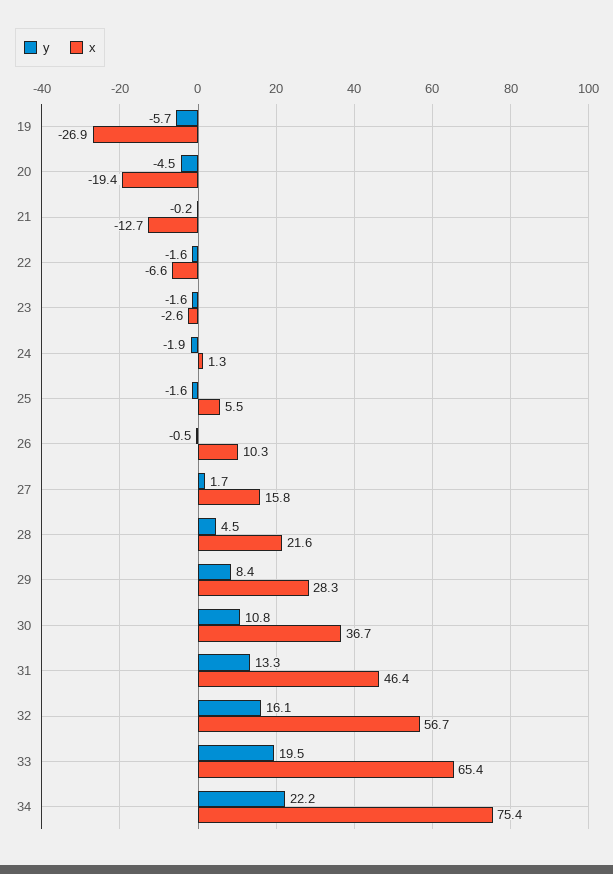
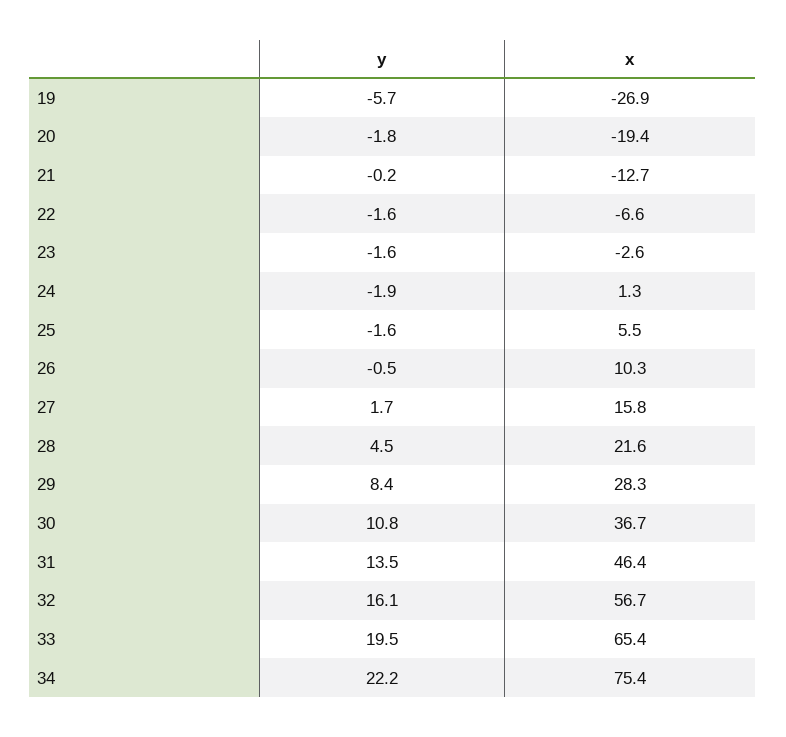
  {
    "y": {
      "19": -5.7,
-     "20": -4.5,
+     "20": -1.8,
      "21": -0.2,
      "22": -1.6,
      "23": -1.6,
      "24": -1.9,
      "25": -1.6,
      "26": -0.5,
      "27": 1.7,
      "28": 4.5,
      "29": 8.4,
      "30": 10.8,
-     "31": 13.3,
+     "31": 13.5,
      "32": 16.1,
      "33": 19.5,
      "34": 22.2
    },
    "x": {
      "19": -26.9,
      "20": -19.4,
      "21": -12.7,
      "22": -6.6,
      "23": -2.6,
      "24": 1.3,
      "25": 5.5,
      "26": 10.3,
      "27": 15.8,
      "28": 21.6,
      "29": 28.3,
      "30": 36.7,
      "31": 46.4,
      "32": 56.7,
      "33": 65.4,
      "34": 75.4
    }
  }

